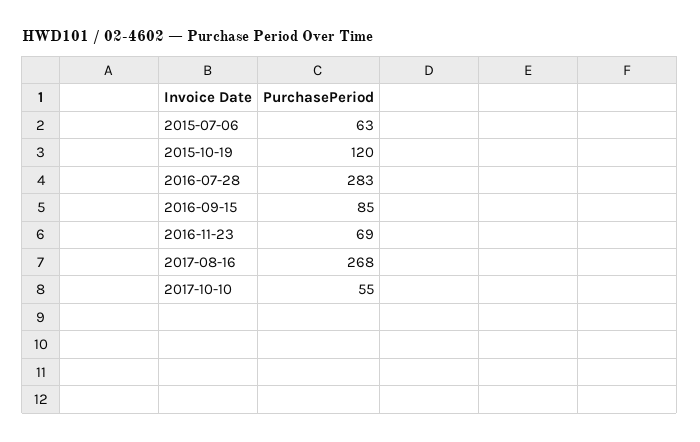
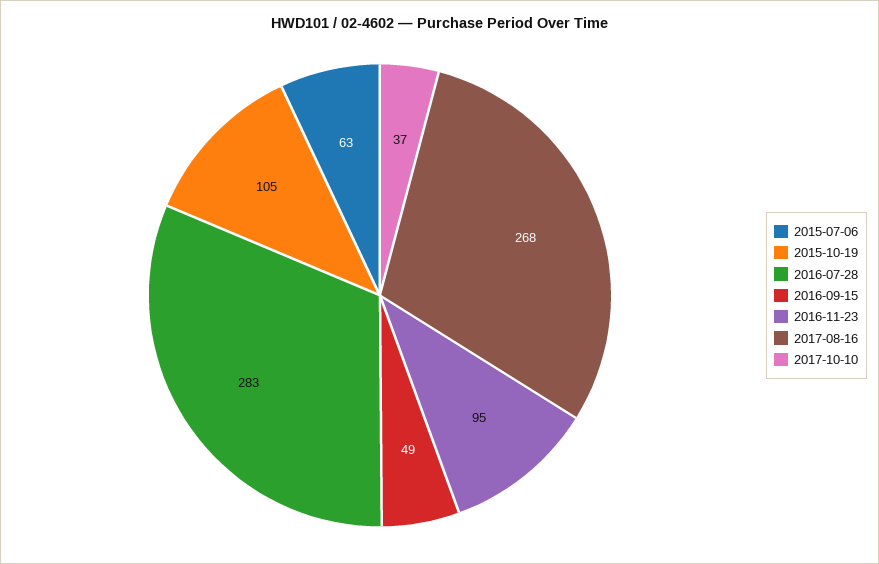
  {
    "2015-07-06": 63,
-   "2015-10-19": 120,
+   "2015-10-19": 105,
    "2016-07-28": 283,
-   "2016-09-15": 85,
+   "2016-09-15": 49,
-   "2016-11-23": 69,
+   "2016-11-23": 95,
    "2017-08-16": 268,
-   "2017-10-10": 55
+   "2017-10-10": 37
  }

